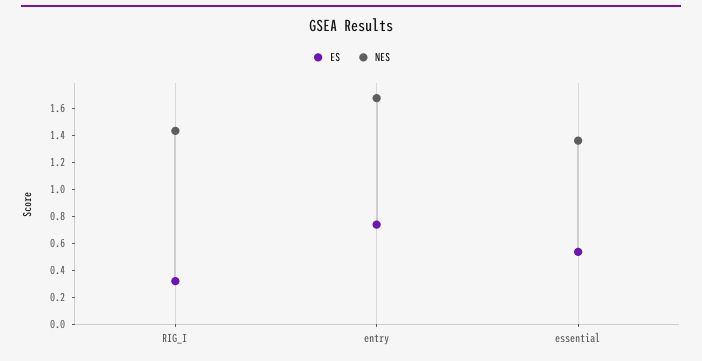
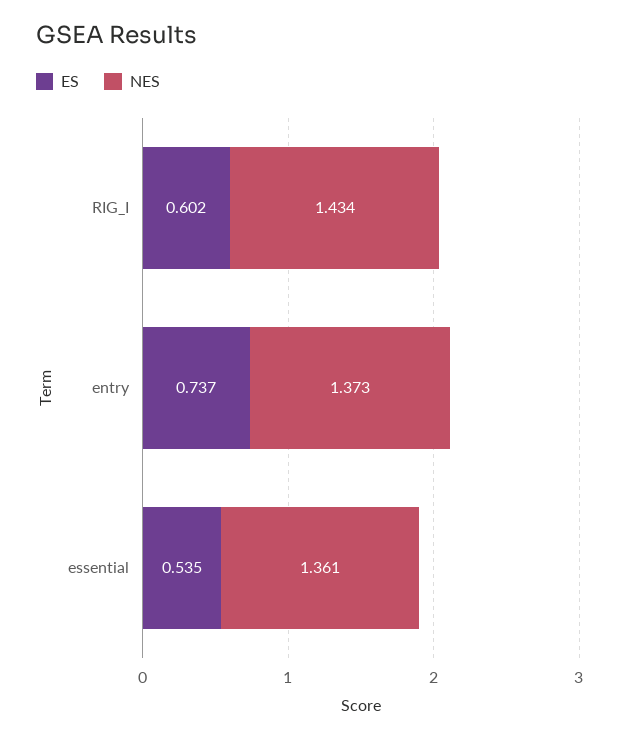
  {
    "ES": {
-     "RIG_I": 0.3,
+     "RIG_I": 0.602,
      "entry": 0.737,
      "essential": 0.535
    },
    "NES": {
      "RIG_I": 1.434,
-     "entry": 1.7,
+     "entry": 1.373,
      "essential": 1.361
    }
  }

